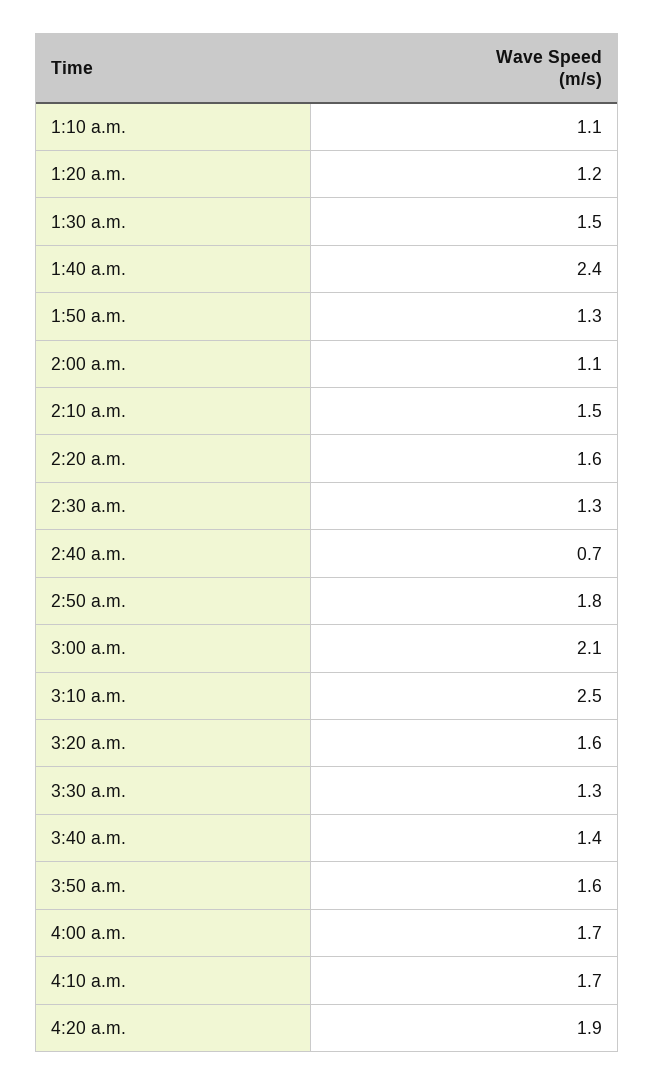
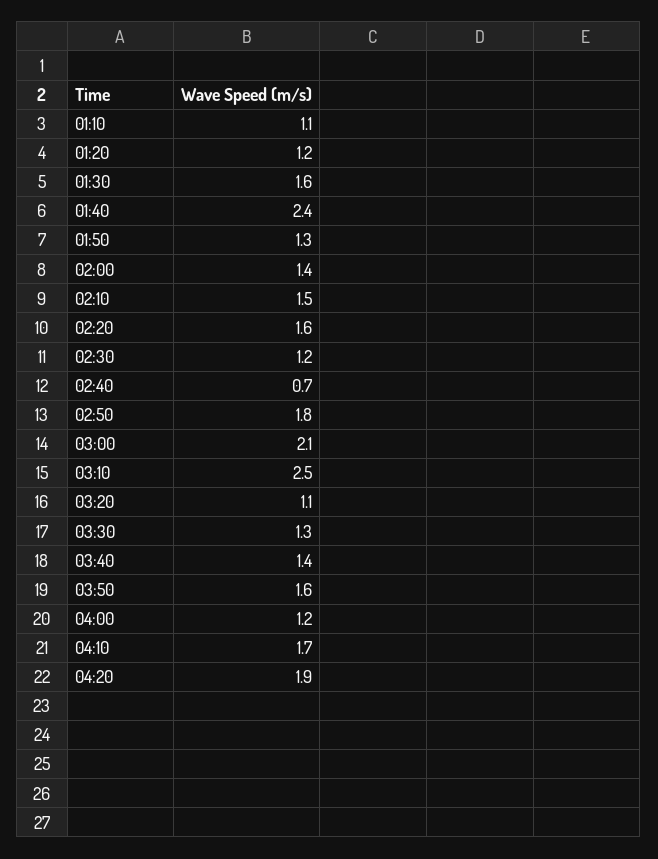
  {
    "1:10 a.m.": 1.1,
    "1:20 a.m.": 1.2,
-   "1:30 a.m.": 1.5,
+   "1:30 a.m.": 1.6,
    "1:40 a.m.": 2.4,
    "1:50 a.m.": 1.3,
-   "2:00 a.m.": 1.1,
+   "2:00 a.m.": 1.4,
    "2:10 a.m.": 1.5,
    "2:20 a.m.": 1.6,
-   "2:30 a.m.": 1.3,
+   "2:30 a.m.": 1.2,
    "2:40 a.m.": 0.7,
    "2:50 a.m.": 1.8,
    "3:00 a.m.": 2.1,
    "3:10 a.m.": 2.5,
-   "3:20 a.m.": 1.6,
+   "3:20 a.m.": 1.1,
    "3:30 a.m.": 1.3,
    "3:40 a.m.": 1.4,
    "3:50 a.m.": 1.6,
-   "4:00 a.m.": 1.7,
+   "4:00 a.m.": 1.2,
    "4:10 a.m.": 1.7,
    "4:20 a.m.": 1.9
  }

